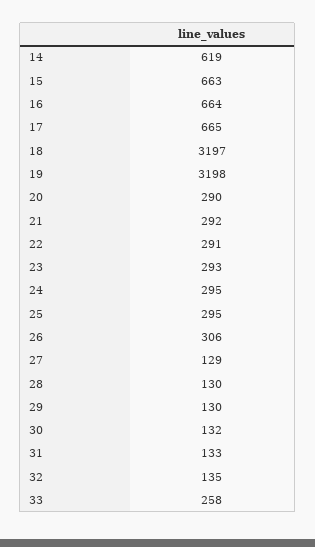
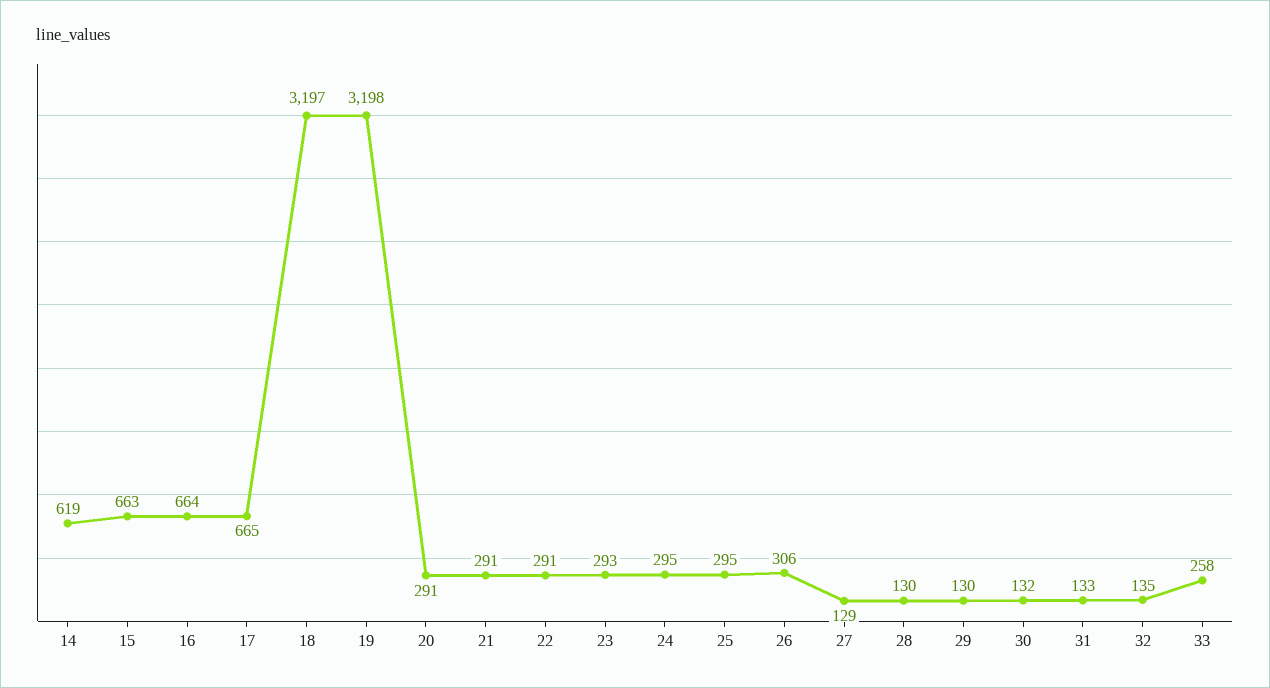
  {
    "14": 619,
    "15": 663,
    "16": 664,
    "17": 665,
    "18": 3197,
    "19": 3198,
-   "20": 290,
+   "20": 291,
-   "21": 292,
+   "21": 291,
    "22": 291,
    "23": 293,
    "24": 295,
    "25": 295,
    "26": 306,
    "27": 129,
    "28": 130,
    "29": 130,
    "30": 132,
    "31": 133,
    "32": 135,
    "33": 258
  }

